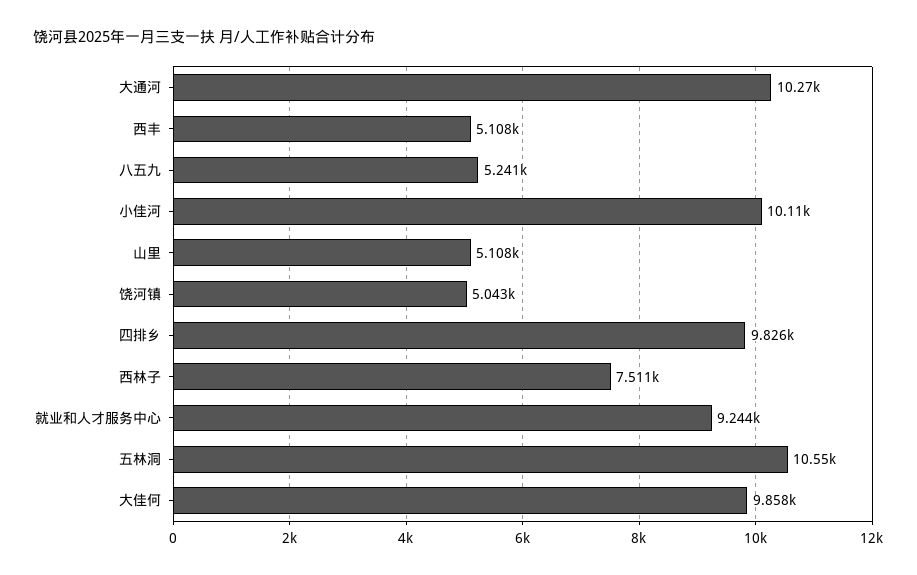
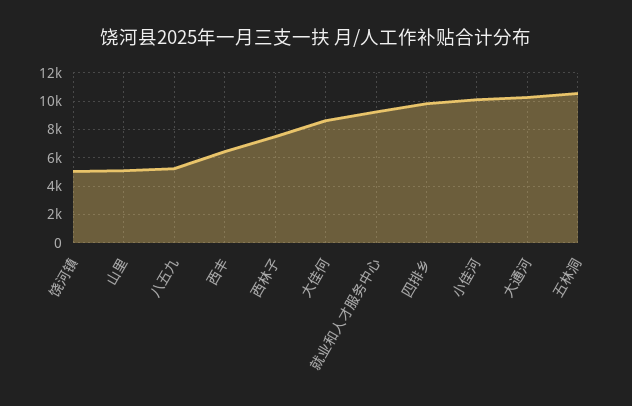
  {
    "大通河": 10270,
-   "西丰": 5108,
+   "西丰": 6500,
    "八五九": 5241,
    "小佳河": 10110,
    "山里": 5108,
    "饶河镇": 5043,
    "四排乡": 9826,
    "西林子": 7511,
    "就业和人才服务中心": 9244,
    "五林洞": 10550,
-   "大佳何": 9858
+   "大佳何": 8500
  }

